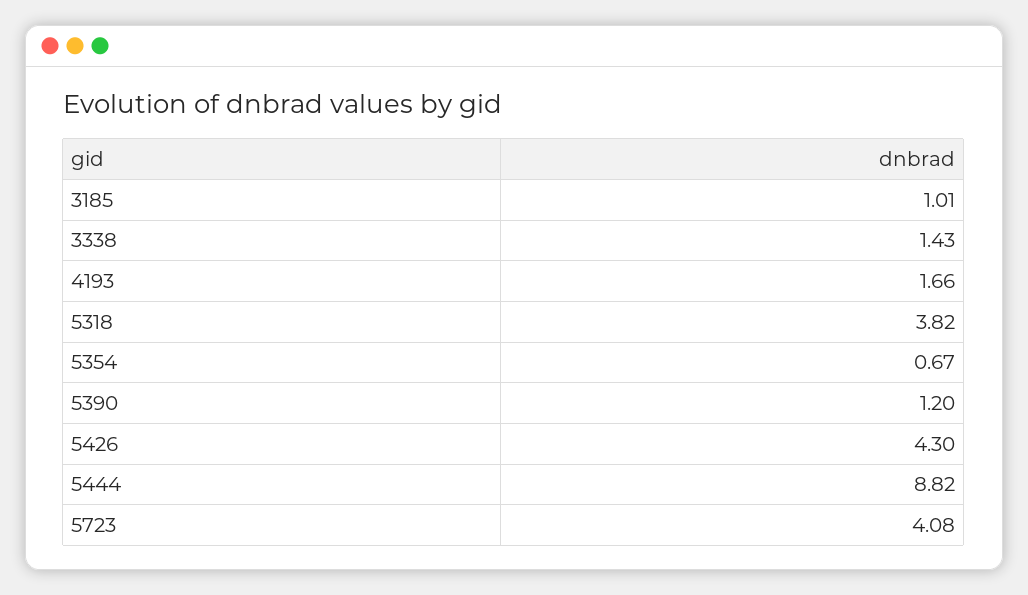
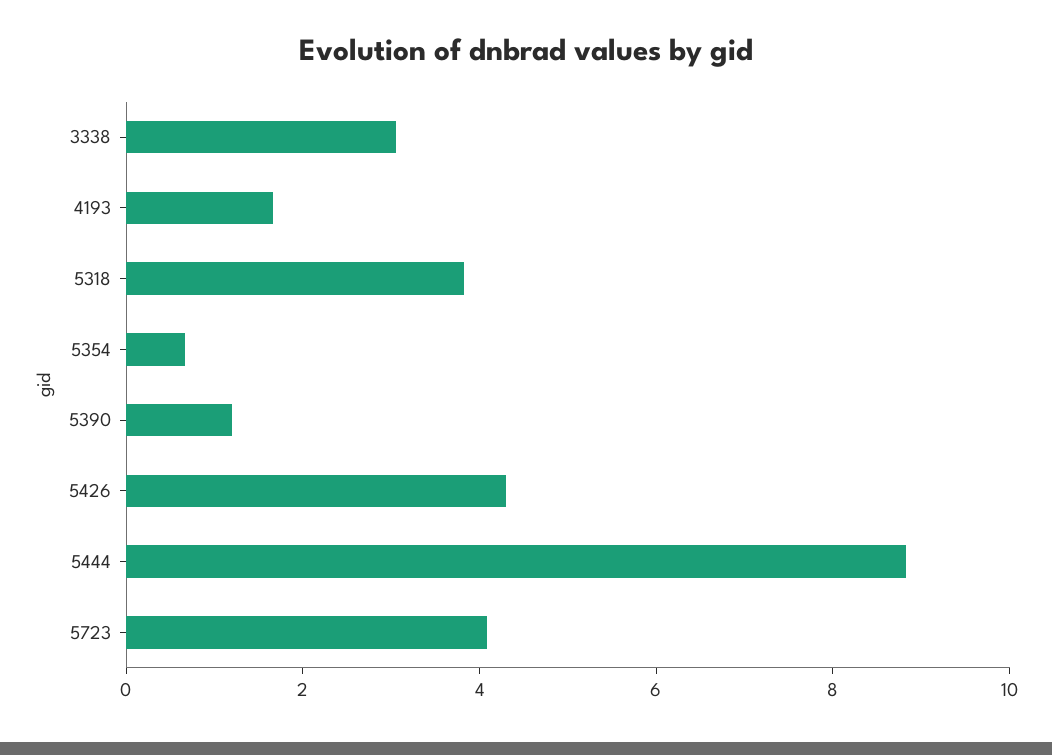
  {
-   "3185": 1.01,
-   "3338": 1.43,
+   "3338": 3,
    "4193": 1.66,
    "5318": 3.82,
    "5354": 0.67,
    "5390": 1.2,
    "5426": 4.3,
    "5444": 8.82,
    "5723": 4.08
  }

